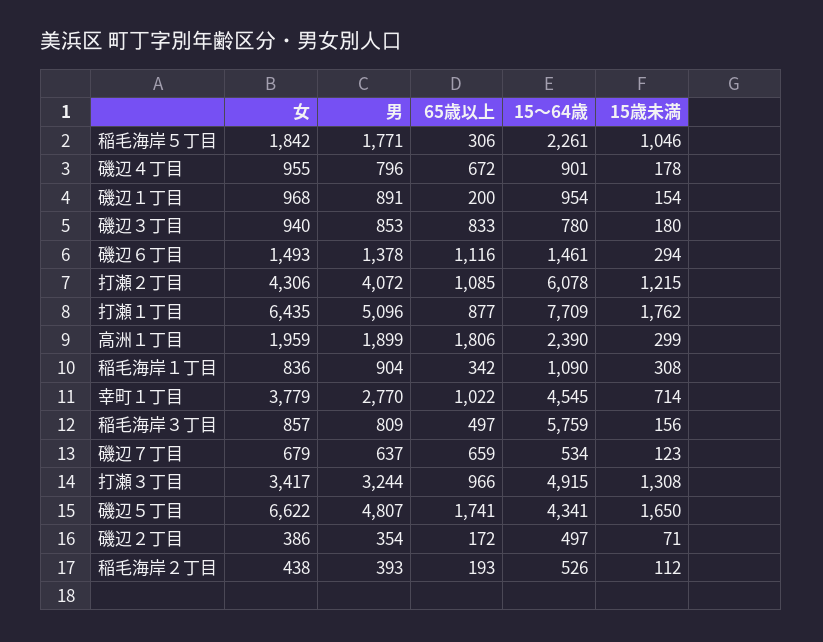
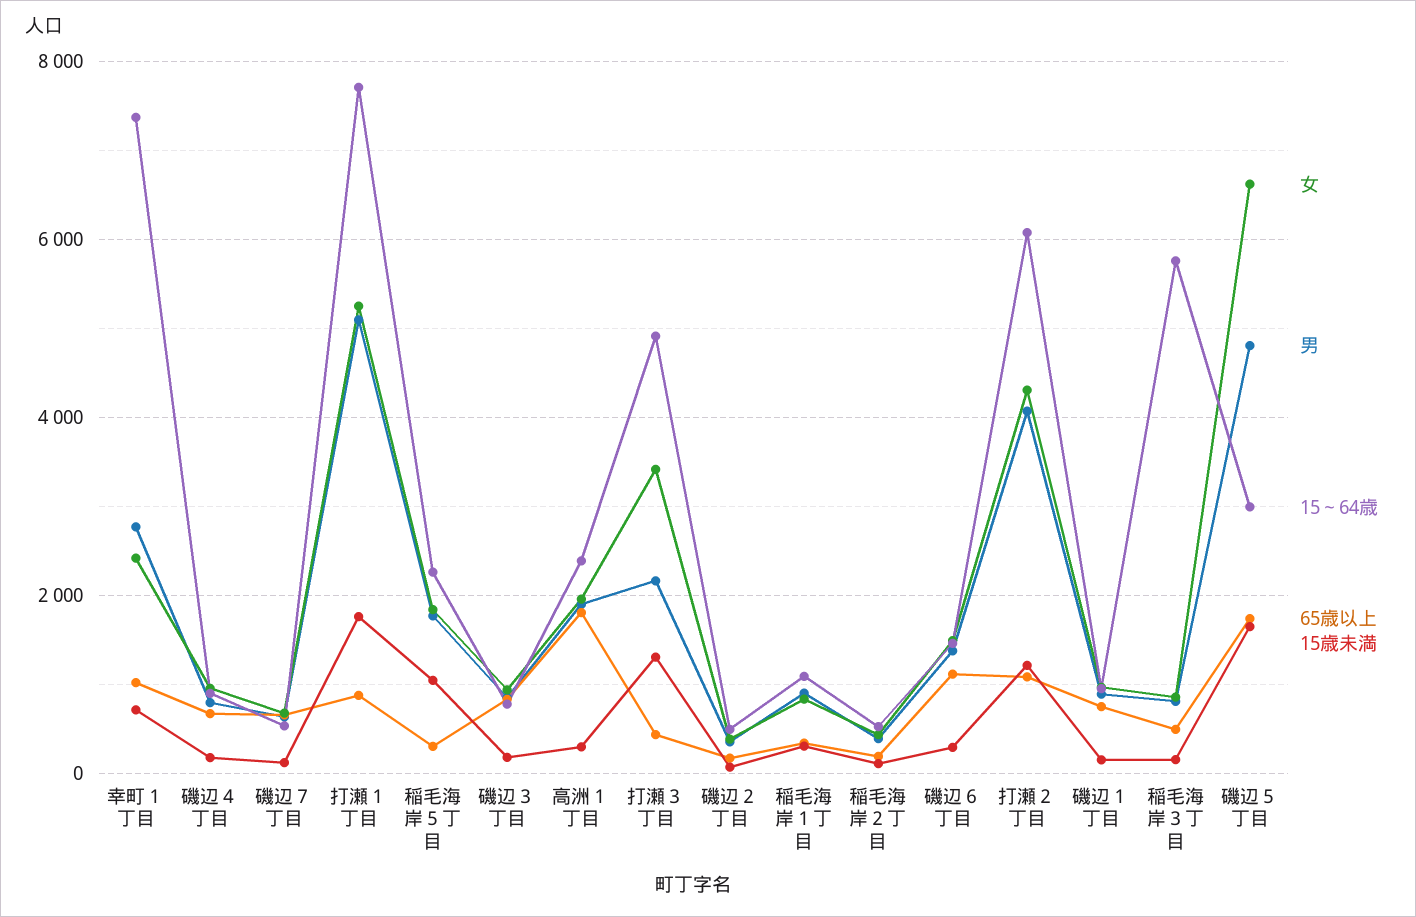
  {
    "女": {
      "稲毛海岸５丁目": 1842,
      "磯辺４丁目": 955,
      "磯辺１丁目": 968,
      "磯辺３丁目": 940,
      "磯辺６丁目": 1493,
      "打瀬２丁目": 4306,
-     "打瀬１丁目": 6435,
+     "打瀬１丁目": 5200,
      "高洲１丁目": 1959,
      "稲毛海岸１丁目": 836,
-     "幸町１丁目": 3779,
+     "幸町１丁目": 2400,
      "稲毛海岸３丁目": 857,
      "磯辺７丁目": 679,
      "打瀬３丁目": 3417,
      "磯辺５丁目": 6622,
      "磯辺２丁目": 386,
      "稲毛海岸２丁目": 438
    },
    "男": {
      "稲毛海岸５丁目": 1771,
      "磯辺４丁目": 796,
      "磯辺１丁目": 891,
      "磯辺３丁目": 853,
      "磯辺６丁目": 1378,
      "打瀬２丁目": 4072,
      "打瀬１丁目": 5096,
      "高洲１丁目": 1899,
      "稲毛海岸１丁目": 904,
      "幸町１丁目": 2770,
      "稲毛海岸３丁目": 809,
      "磯辺７丁目": 637,
-     "打瀬３丁目": 3244,
+     "打瀬３丁目": 2200,
      "磯辺５丁目": 4807,
      "磯辺２丁目": 354,
      "稲毛海岸２丁目": 393
    },
    "65歳以上": {
      "稲毛海岸５丁目": 306,
      "磯辺４丁目": 672,
-     "磯辺１丁目": 200,
+     "磯辺１丁目": 800,
      "磯辺３丁目": 833,
      "磯辺６丁目": 1116,
      "打瀬２丁目": 1085,
      "打瀬１丁目": 877,
      "高洲１丁目": 1806,
      "稲毛海岸１丁目": 342,
      "幸町１丁目": 1022,
      "稲毛海岸３丁目": 497,
      "磯辺７丁目": 659,
-     "打瀬３丁目": 966,
+     "打瀬３丁目": 400,
      "磯辺５丁目": 1741,
      "磯辺２丁目": 172,
      "稲毛海岸２丁目": 193
    },
    "15～64歳": {
      "稲毛海岸５丁目": 2261,
      "磯辺４丁目": 901,
      "磯辺１丁目": 954,
      "磯辺３丁目": 780,
      "磯辺６丁目": 1461,
      "打瀬２丁目": 6078,
      "打瀬１丁目": 7709,
      "高洲１丁目": 2390,
      "稲毛海岸１丁目": 1090,
-     "幸町１丁目": 4545,
+     "幸町１丁目": 7400,
      "稲毛海岸３丁目": 5759,
      "磯辺７丁目": 534,
      "打瀬３丁目": 4915,
-     "磯辺５丁目": 4341,
+     "磯辺５丁目": 3000,
      "磯辺２丁目": 497,
      "稲毛海岸２丁目": 526
    },
    "15歳未満": {
      "稲毛海岸５丁目": 1046,
      "磯辺４丁目": 178,
      "磯辺１丁目": 154,
      "磯辺３丁目": 180,
      "磯辺６丁目": 294,
      "打瀬２丁目": 1215,
      "打瀬１丁目": 1762,
      "高洲１丁目": 299,
      "稲毛海岸１丁目": 308,
      "幸町１丁目": 714,
      "稲毛海岸３丁目": 156,
      "磯辺７丁目": 123,
      "打瀬３丁目": 1308,
      "磯辺５丁目": 1650,
      "磯辺２丁目": 71,
      "稲毛海岸２丁目": 112
    }
  }

